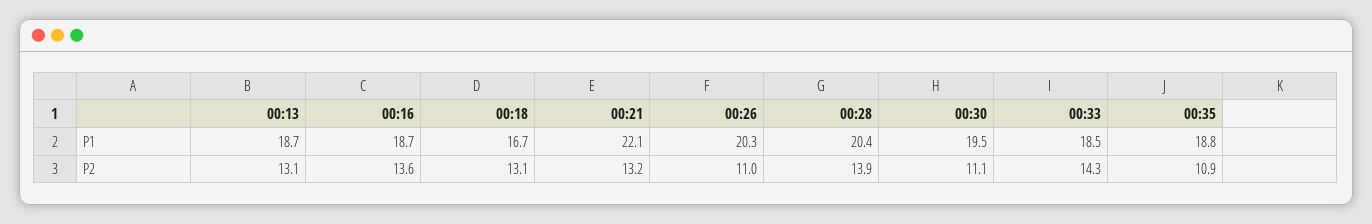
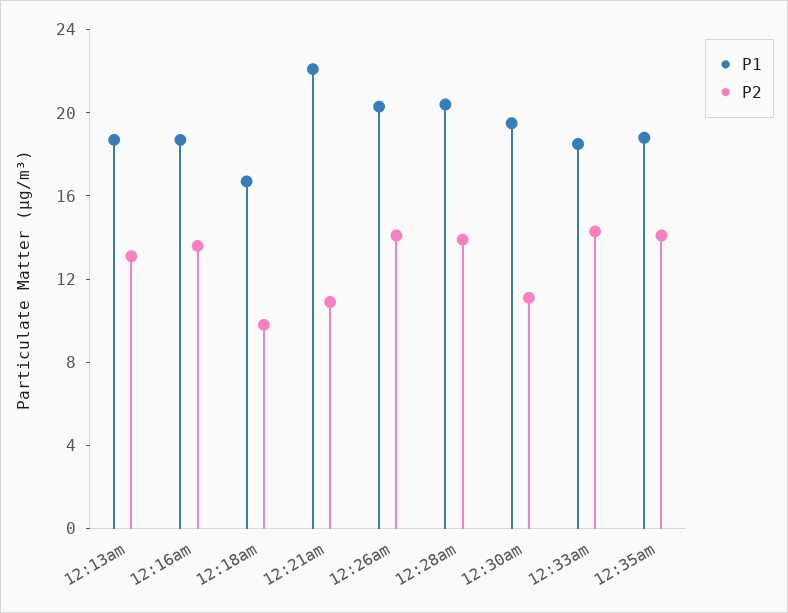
  {
    "P1": {
      "00:13": 18.7,
      "00:16": 18.7,
      "00:18": 16.7,
      "00:21": 22.1,
      "00:26": 20.3,
      "00:28": 20.4,
      "00:30": 19.5,
      "00:33": 18.5,
      "00:35": 18.8
    },
    "P2": {
      "00:13": 13.1,
      "00:16": 13.6,
-     "00:18": 13.1,
+     "00:18": 10,
-     "00:21": 13.2,
+     "00:21": 11,
-     "00:26": 11,
+     "00:26": 14,
      "00:28": 13.9,
      "00:30": 11.1,
      "00:33": 14.3,
-     "00:35": 10.9
+     "00:35": 14
    }
  }

